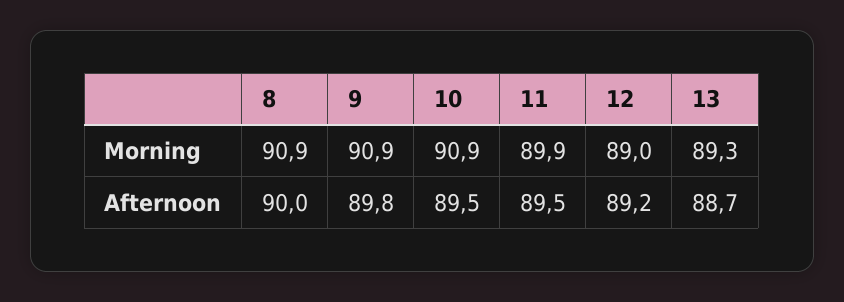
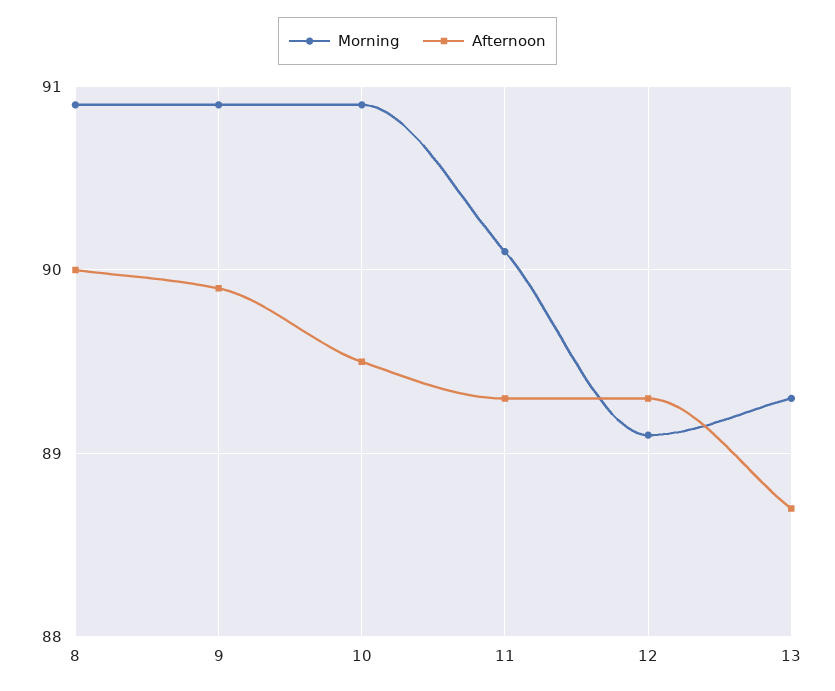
  {
    "Morning": {
      "8": 90.9,
      "9": 90.9,
      "10": 90.9,
-     "11": 89.9,
+     "11": 90.1,
-     "12": 89,
+     "12": 89.1,
      "13": 89.3
    },
    "Afternoon": {
      "8": 90,
-     "9": 89.8,
+     "9": 89.9,
      "10": 89.5,
-     "11": 89.5,
+     "11": 89.3,
-     "12": 89.2,
+     "12": 89.3,
      "13": 88.7
    }
  }

